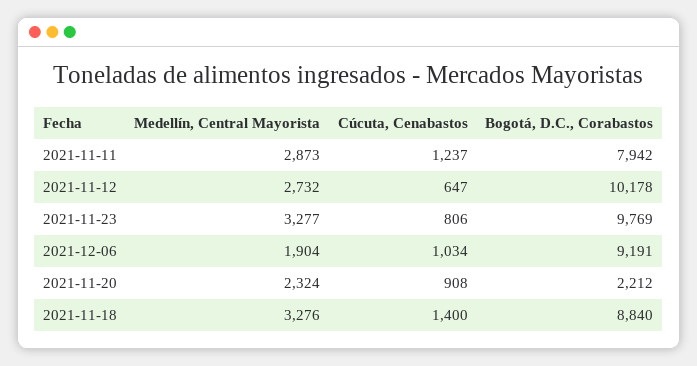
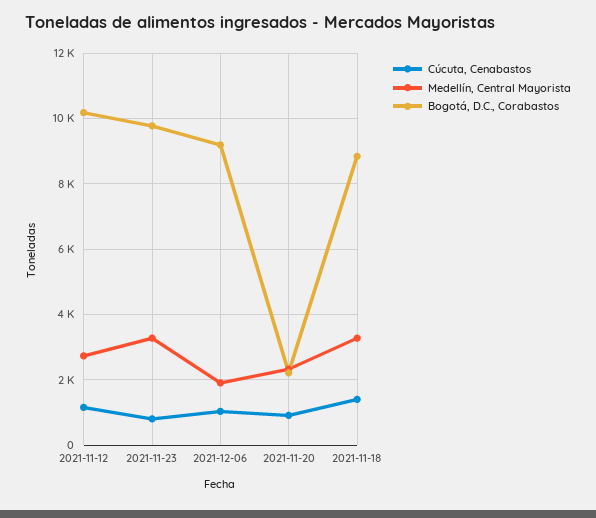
  {
    "Medellín, Central Mayorista": {
-     "2021-11-11": 2873,
      "2021-11-12": 2732,
      "2021-11-23": 3277,
      "2021-12-06": 1904,
      "2021-11-20": 2324,
      "2021-11-18": 3276
    },
    "Cúcuta, Cenabastos": {
-     "2021-11-11": 1237,
-     "2021-11-12": 647,
+     "2021-11-12": 1200,
      "2021-11-23": 806,
      "2021-12-06": 1034,
      "2021-11-20": 908,
      "2021-11-18": 1400
    },
    "Bogotá, D.C., Corabastos": {
-     "2021-11-11": 7942,
      "2021-11-12": 10178,
      "2021-11-23": 9769,
      "2021-12-06": 9191,
      "2021-11-20": 2212,
      "2021-11-18": 8840
    }
  }

